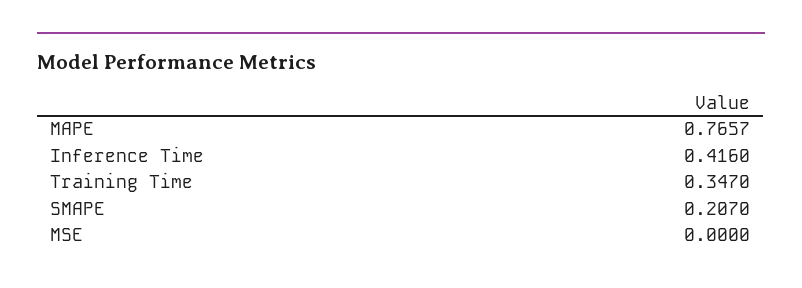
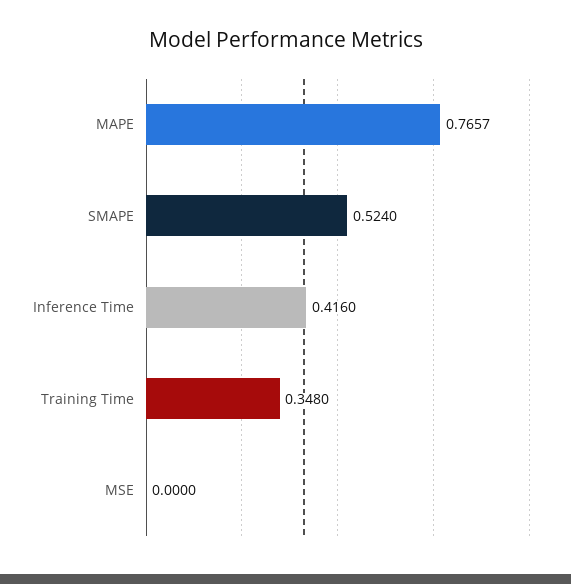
  {
    "MAPE": 0.7657,
    "Inference Time": 0.416,
-   "Training Time": 0.347,
+   "Training Time": 0.348,
-   "SMAPE": 0.207,
+   "SMAPE": 0.524,
    "MSE": 0
  }

